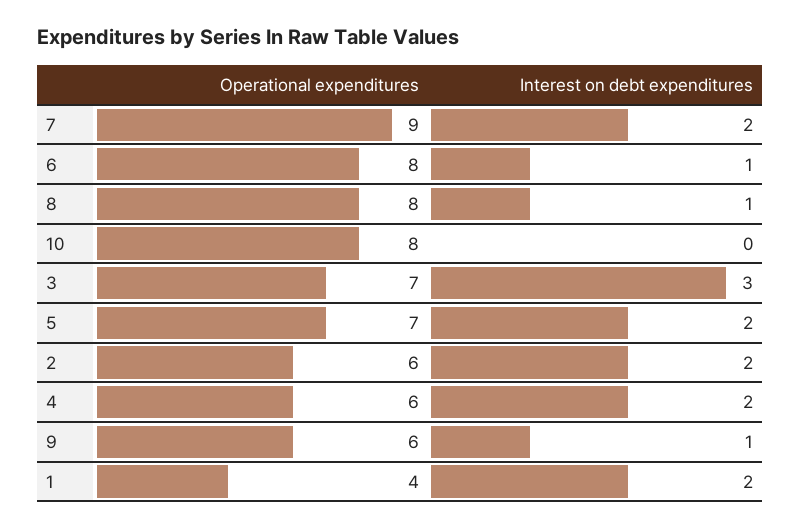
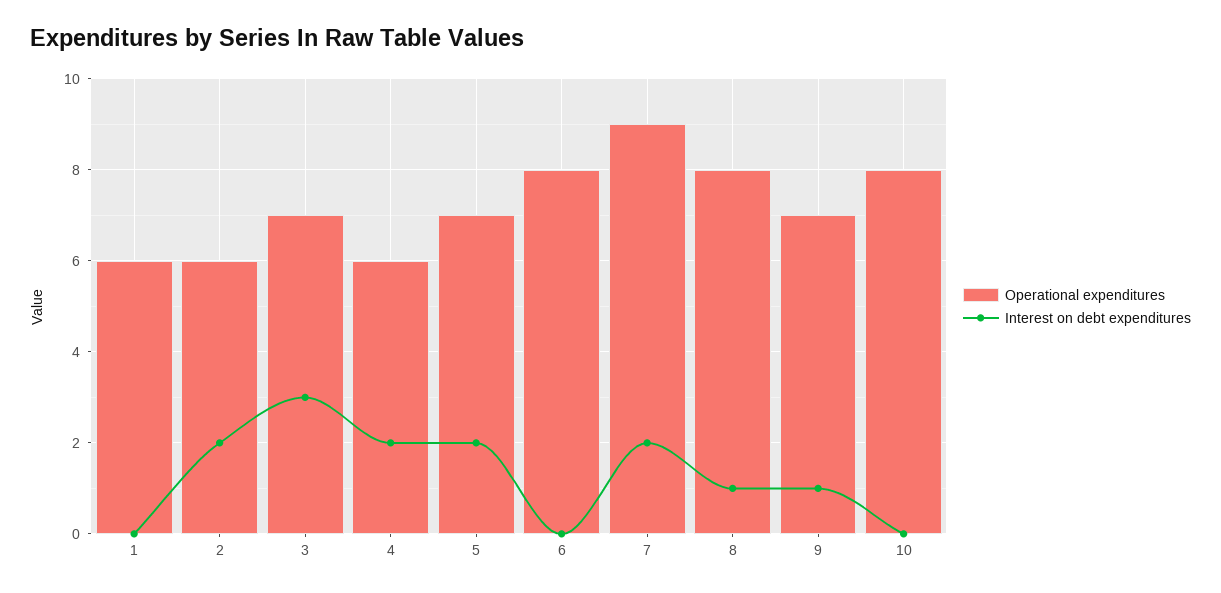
  {
    "Operational expenditures": {
      "7": 9,
      "6": 8,
      "8": 8,
      "10": 8,
      "3": 7,
      "5": 7,
      "2": 6,
      "4": 6,
-     "9": 6,
+     "9": 7,
-     "1": 4
+     "1": 6
    },
    "Interest on debt expenditures": {
      "7": 2,
-     "6": 1,
+     "6": 0,
      "8": 1,
      "10": 0,
      "3": 3,
      "5": 2,
      "2": 2,
      "4": 2,
      "9": 1,
-     "1": 2
+     "1": 0
    }
  }

